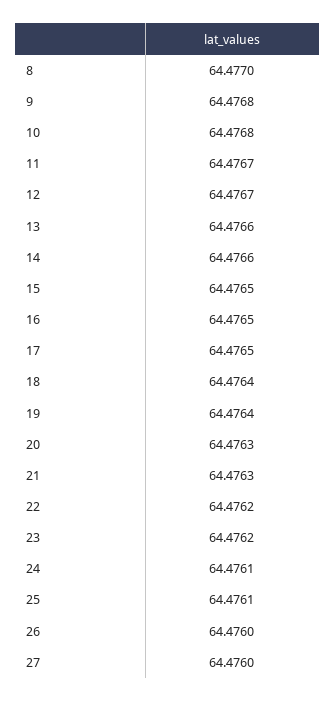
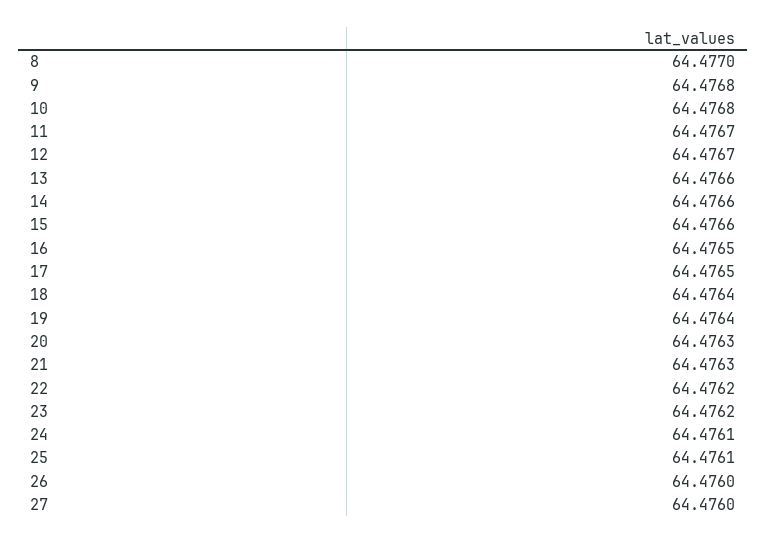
  {
    "8": 64.477,
    "9": 64.4768,
    "10": 64.4768,
    "11": 64.4767,
    "12": 64.4767,
    "13": 64.4766,
    "14": 64.4766,
-   "15": 64.4765,
+   "15": 64.4766,
    "16": 64.4765,
    "17": 64.4765,
    "18": 64.4764,
    "19": 64.4764,
    "20": 64.4763,
    "21": 64.4763,
    "22": 64.4762,
    "23": 64.4762,
    "24": 64.4761,
    "25": 64.4761,
    "26": 64.476,
    "27": 64.476
  }

